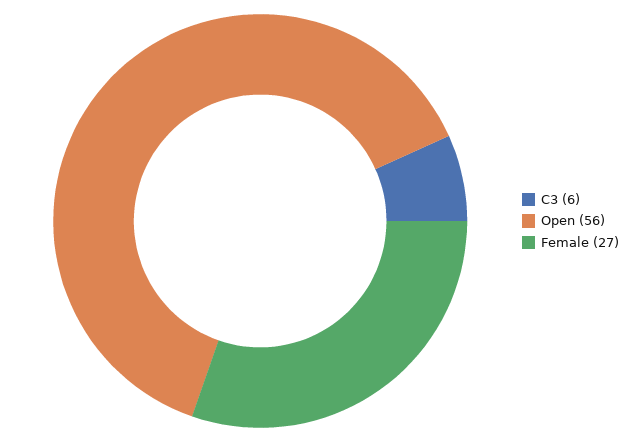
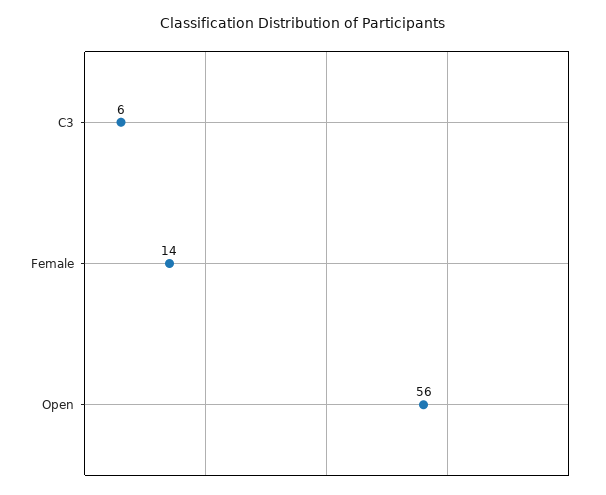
  {
    "C3": 6,
    "Open": 56,
-   "Female": 27
+   "Female": 14
  }

